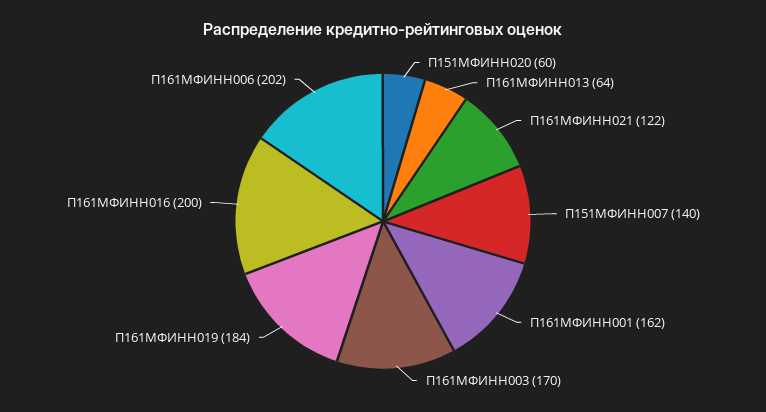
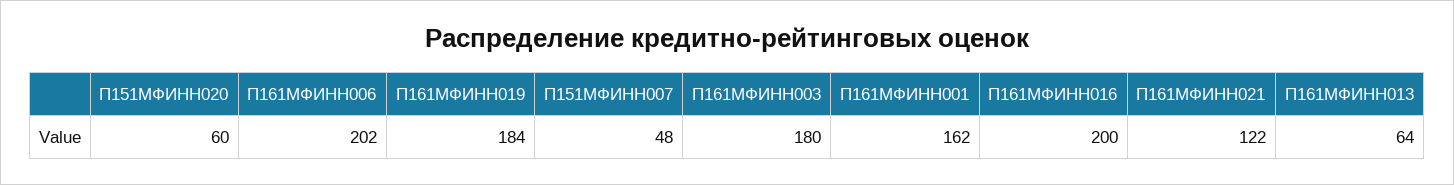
  {
    "П151МФИНН020": 60,
    "П161МФИНН013": 64,
    "П161МФИНН021": 122,
-   "П151МФИНН007": 140,
+   "П151МФИНН007": 48,
    "П161МФИНН001": 162,
-   "П161МФИНН003": 170,
+   "П161МФИНН003": 180,
    "П161МФИНН019": 184,
    "П161МФИНН016": 200,
    "П161МФИНН006": 202
  }

